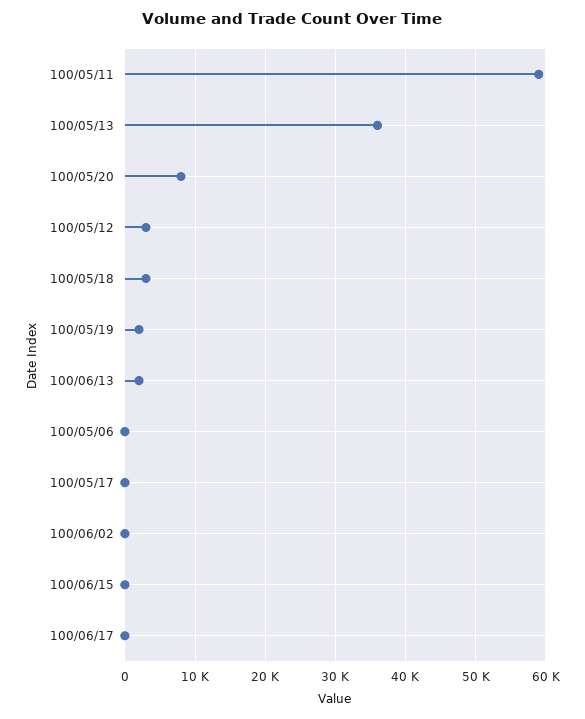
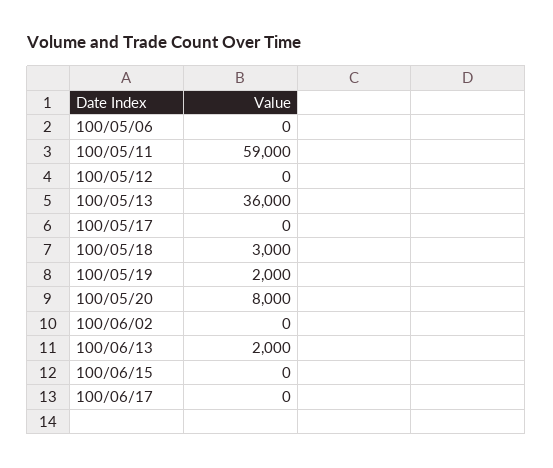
  {
    "100/05/11": 59000,
    "100/05/13": 36000,
    "100/05/20": 8000,
-   "100/05/12": 3000,
+   "100/05/12": 0,
    "100/05/18": 3000,
    "100/05/19": 2000,
    "100/06/13": 2000,
    "100/05/06": 0,
    "100/05/17": 0,
    "100/06/02": 0,
    "100/06/15": 0,
    "100/06/17": 0
  }

